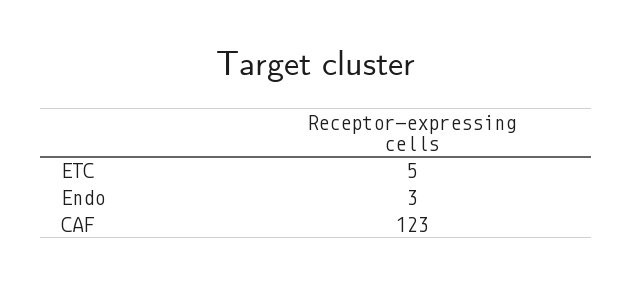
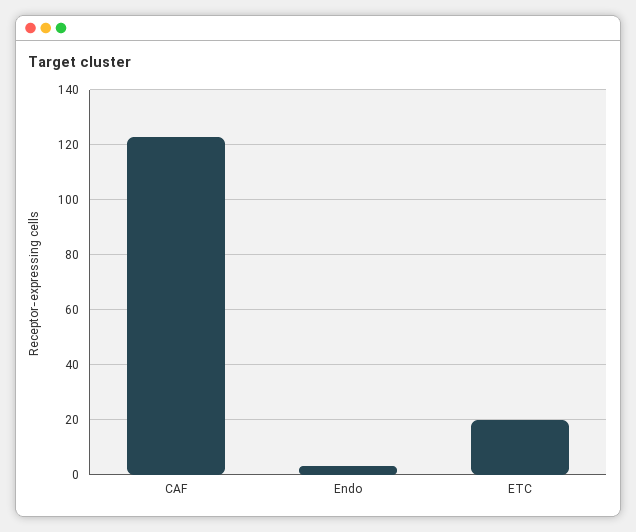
  {
-   "ETC": 5,
+   "ETC": 20,
    "Endo": 3,
    "CAF": 123
  }

